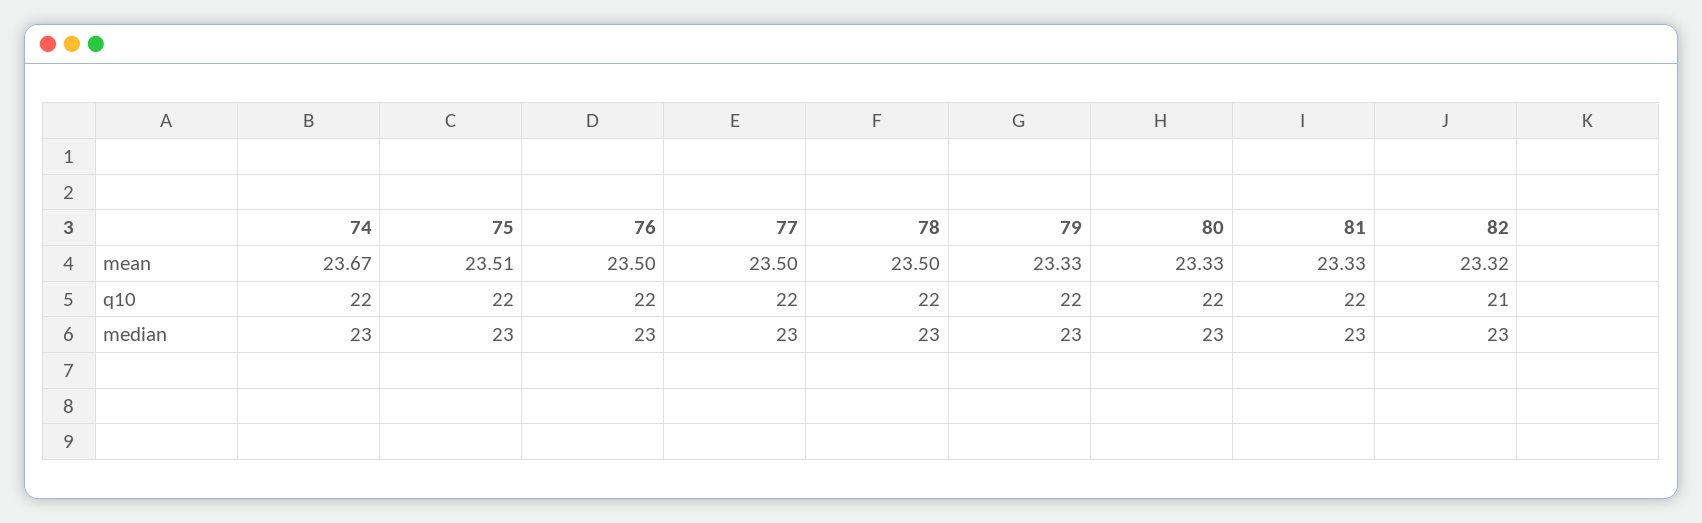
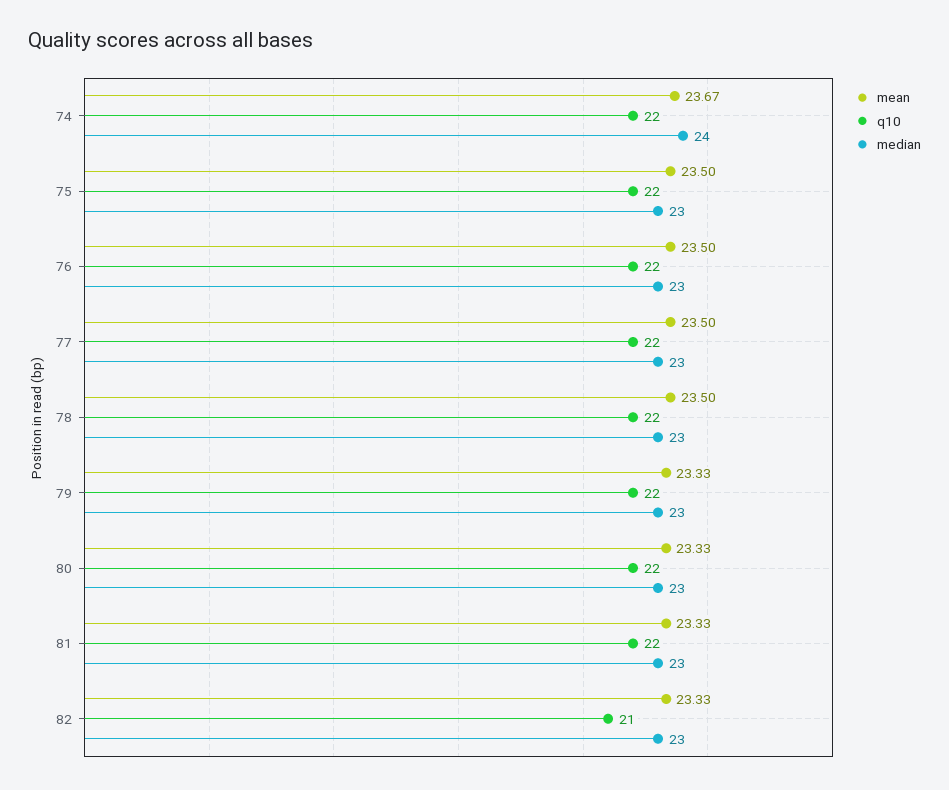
  {
    "mean": {
      "74": 23.67,
-     "75": 23.51,
+     "75": 23.5,
      "76": 23.5,
      "77": 23.5,
      "78": 23.5,
      "79": 23.33,
      "80": 23.33,
      "81": 23.33,
-     "82": 23.32
+     "82": 23.33
    },
    "q10": {
      "74": 22,
      "75": 22,
      "76": 22,
      "77": 22,
      "78": 22,
      "79": 22,
      "80": 22,
      "81": 22,
      "82": 21
    },
    "median": {
-     "74": 23,
+     "74": 24,
      "75": 23,
      "76": 23,
      "77": 23,
      "78": 23,
      "79": 23,
      "80": 23,
      "81": 23,
      "82": 23
    }
  }

